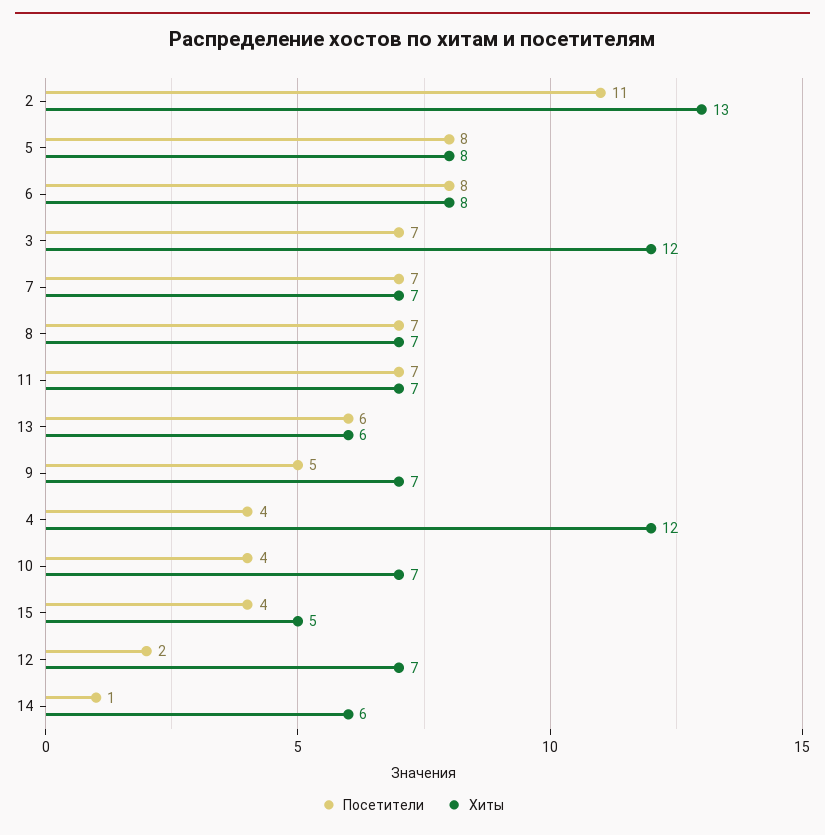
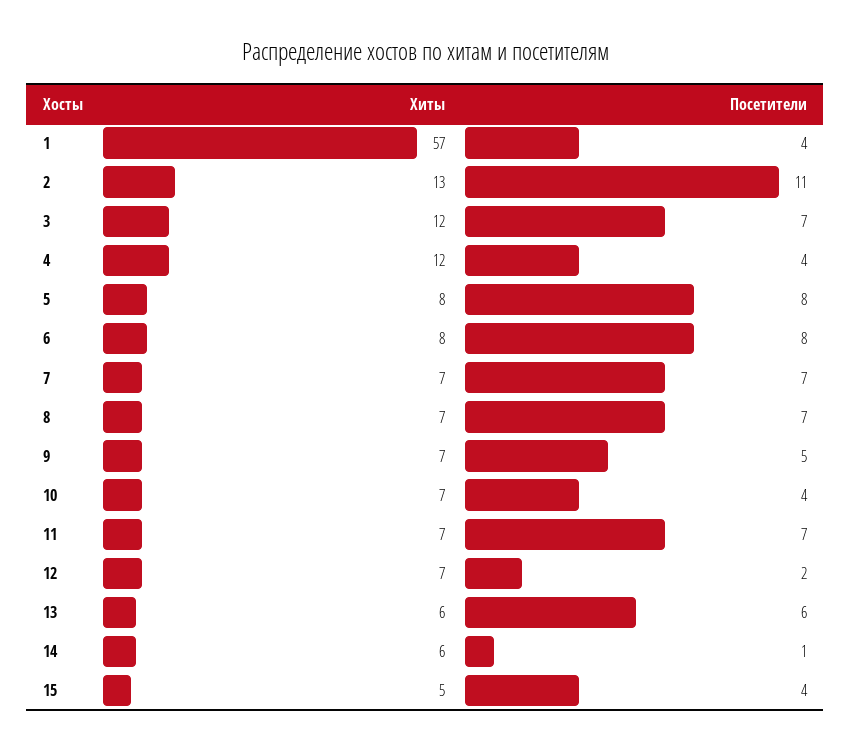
  {
    "Посетители": {
      "2": 11,
      "5": 8,
      "6": 8,
      "3": 7,
      "7": 7,
      "8": 7,
      "11": 7,
      "13": 6,
      "9": 5,
      "4": 4,
      "10": 4,
      "15": 4,
      "12": 2,
-     "14": 1
+     "14": 1,
+     "1": 4
    },
    "Хиты": {
      "2": 13,
      "5": 8,
      "6": 8,
      "3": 12,
      "7": 7,
      "8": 7,
      "11": 7,
      "13": 6,
      "9": 7,
      "4": 12,
      "10": 7,
      "15": 5,
      "12": 7,
-     "14": 6
+     "14": 6,
+     "1": 57
    }
  }

